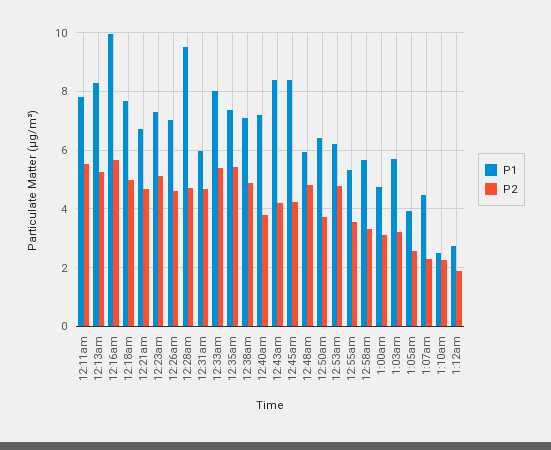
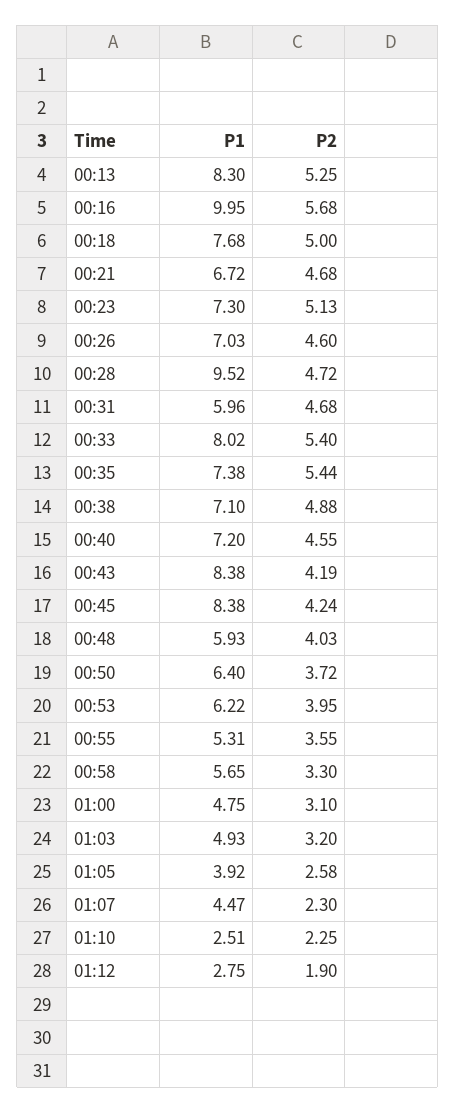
  {
    "P1": {
-     "12:11am": 7.75,
      "12:13am": 8.3,
      "12:16am": 9.95,
      "12:18am": 7.68,
      "12:21am": 6.72,
      "12:23am": 7.3,
      "12:26am": 7.03,
      "12:28am": 9.52,
      "12:31am": 5.96,
      "12:33am": 8.02,
      "12:35am": 7.38,
      "12:38am": 7.1,
      "12:40am": 7.2,
      "12:43am": 8.38,
      "12:45am": 8.38,
      "12:48am": 5.93,
      "12:50am": 6.4,
      "12:53am": 6.22,
      "12:55am": 5.31,
      "12:58am": 5.65,
      "1:00am": 4.75,
-     "1:03am": 5.75,
+     "1:03am": 4.93,
      "1:05am": 3.92,
      "1:07am": 4.47,
      "1:10am": 2.51,
      "1:12am": 2.75
    },
    "P2": {
-     "12:11am": 5.5,
      "12:13am": 5.25,
      "12:16am": 5.68,
      "12:18am": 5,
      "12:21am": 4.68,
      "12:23am": 5.13,
      "12:26am": 4.6,
      "12:28am": 4.72,
      "12:31am": 4.68,
      "12:33am": 5.4,
      "12:35am": 5.44,
      "12:38am": 4.88,
-     "12:40am": 3.75,
+     "12:40am": 4.55,
      "12:43am": 4.19,
      "12:45am": 4.24,
-     "12:48am": 4.75,
+     "12:48am": 4.03,
      "12:50am": 3.72,
-     "12:53am": 4.75,
+     "12:53am": 3.95,
      "12:55am": 3.55,
      "12:58am": 3.3,
      "1:00am": 3.1,
      "1:03am": 3.2,
      "1:05am": 2.58,
      "1:07am": 2.3,
      "1:10am": 2.25,
      "1:12am": 1.9
    }
  }

